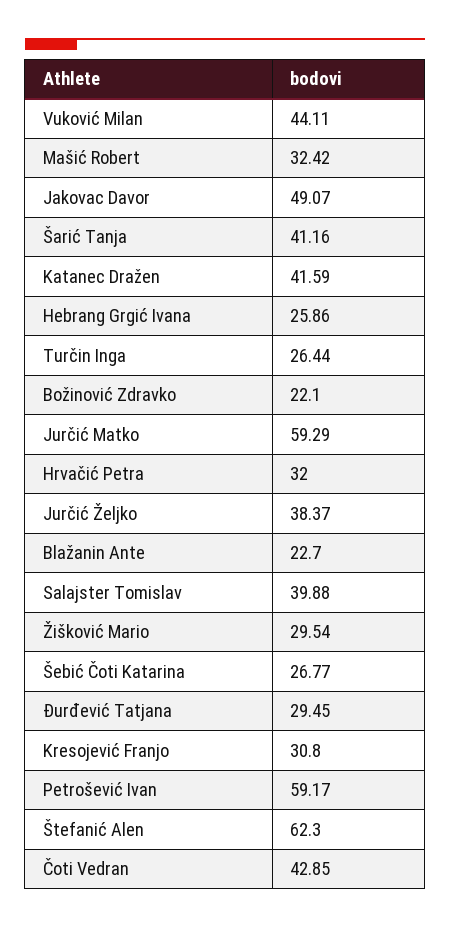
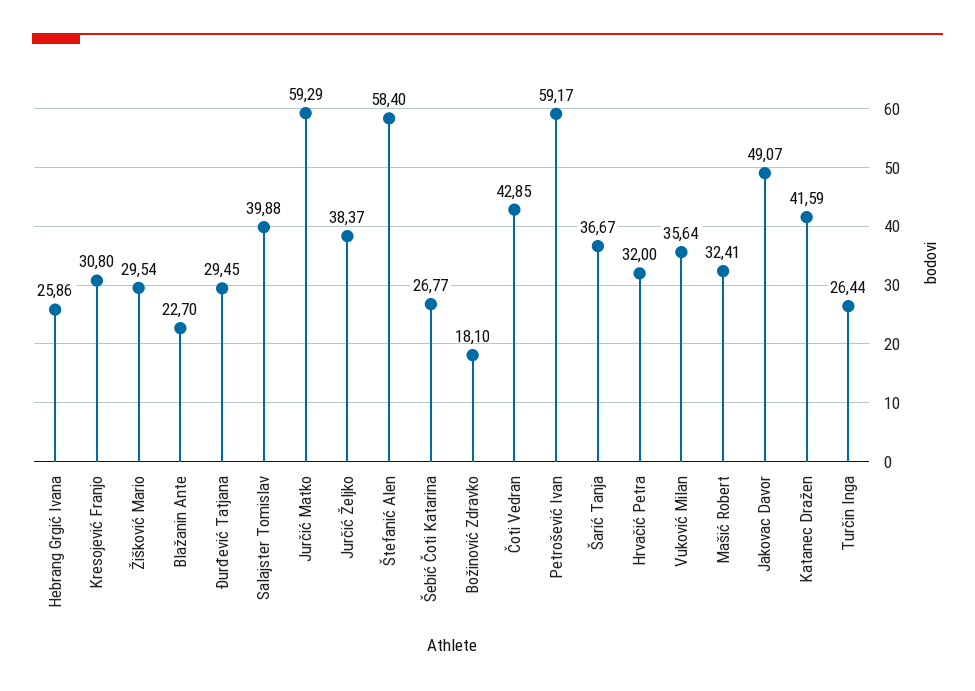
  {
-   "Vuković Milan": 44.11,
+   "Vuković Milan": 35.64,
-   "Mašić Robert": 32.42,
+   "Mašić Robert": 32.41,
    "Jakovac Davor": 49.07,
-   "Šarić Tanja": 41.16,
+   "Šarić Tanja": 36.67,
    "Katanec Dražen": 41.59,
    "Hebrang Grgić Ivana": 25.86,
    "Turčin Inga": 26.44,
-   "Božinović Zdravko": 22.1,
+   "Božinović Zdravko": 18.1,
    "Jurčić Matko": 59.29,
    "Hrvačić Petra": 32,
    "Jurčić Željko": 38.37,
    "Blažanin Ante": 22.7,
    "Salajster Tomislav": 39.88,
    "Žišković Mario": 29.54,
    "Šebić Čoti Katarina": 26.77,
    "Đurđević Tatjana": 29.45,
    "Kresojević Franjo": 30.8,
    "Petrošević Ivan": 59.17,
-   "Štefanić Alen": 62.3,
+   "Štefanić Alen": 58.4,
    "Čoti Vedran": 42.85
  }

